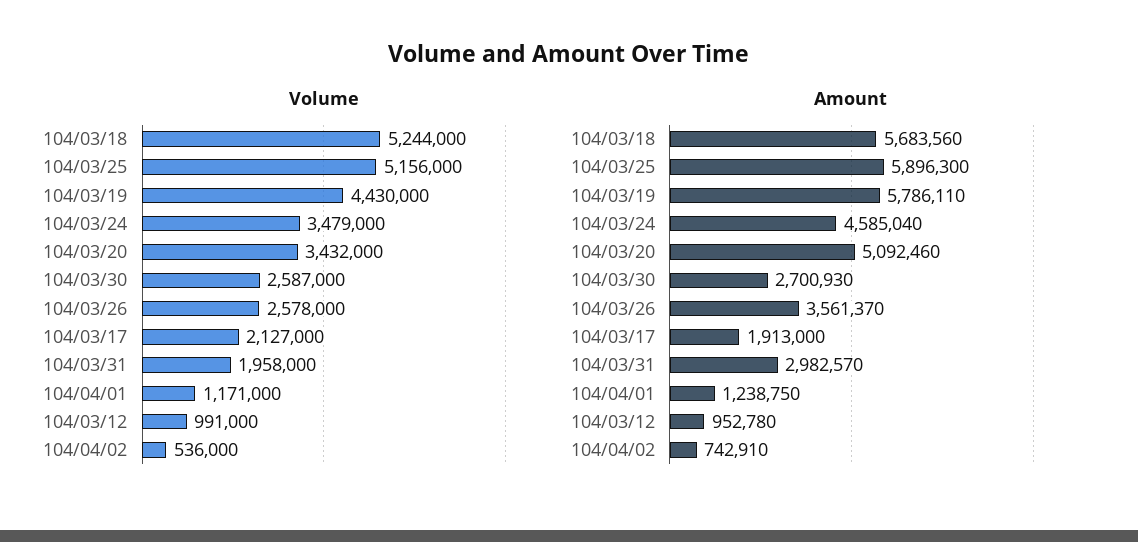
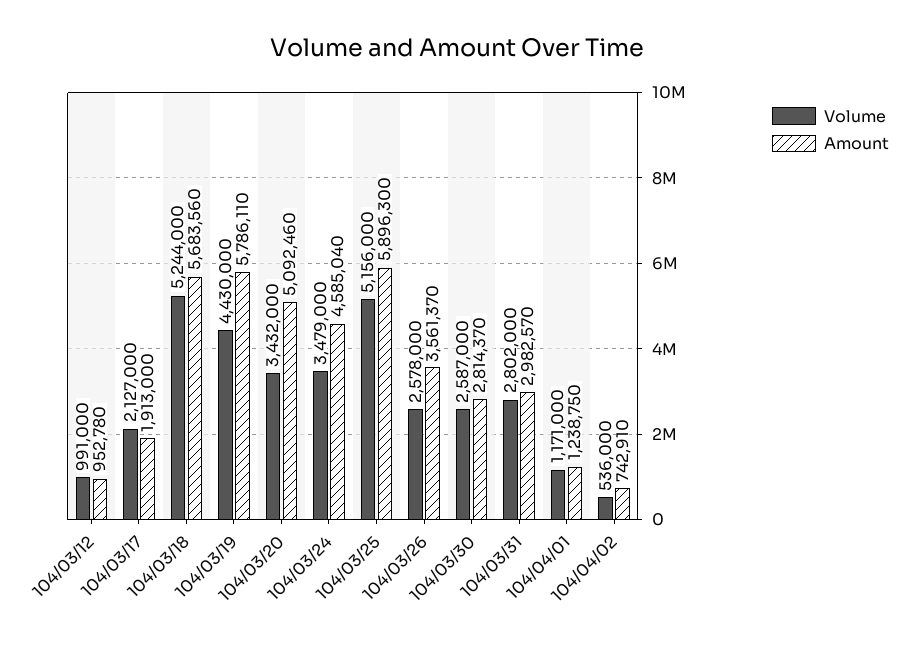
  {
    "Volume": {
      "104/03/18": 5244000,
      "104/03/25": 5156000,
      "104/03/19": 4430000,
      "104/03/24": 3479000,
      "104/03/20": 3432000,
      "104/03/30": 2587000,
      "104/03/26": 2578000,
      "104/03/17": 2127000,
-     "104/03/31": 1958000,
+     "104/03/31": 2802000,
      "104/04/01": 1171000,
      "104/03/12": 991000,
      "104/04/02": 536000
    },
    "Amount": {
      "104/03/18": 5683560,
      "104/03/25": 5896300,
      "104/03/19": 5786110,
      "104/03/24": 4585040,
      "104/03/20": 5092460,
-     "104/03/30": 2700930,
+     "104/03/30": 2814370,
      "104/03/26": 3561370,
      "104/03/17": 1913000,
      "104/03/31": 2982570,
      "104/04/01": 1238750,
      "104/03/12": 952780,
      "104/04/02": 742910
    }
  }

